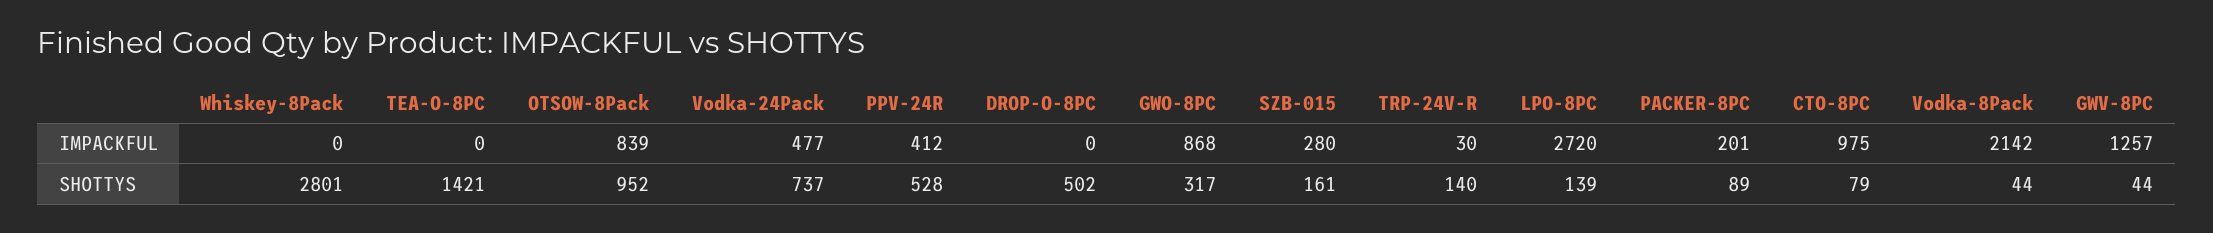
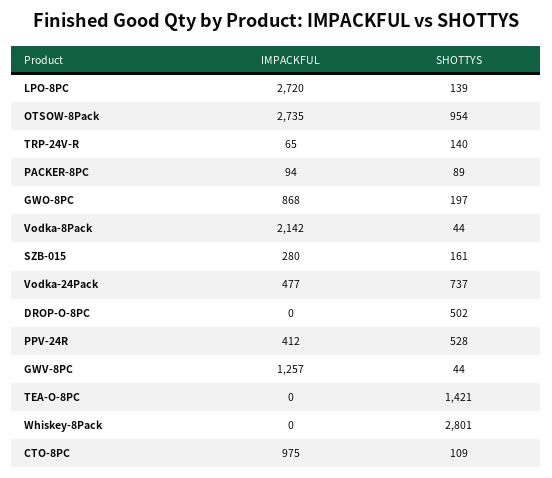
  {
    "Whiskey-8Pack": {
      "IMPACKFUL": 0,
      "SHOTTYS": 2801
    },
    "TEA-O-8PC": {
      "IMPACKFUL": 0,
      "SHOTTYS": 1421
    },
    "OTSOW-8Pack": {
-     "IMPACKFUL": 839,
+     "IMPACKFUL": 2735,
-     "SHOTTYS": 952
+     "SHOTTYS": 954
    },
    "Vodka-24Pack": {
      "IMPACKFUL": 477,
      "SHOTTYS": 737
    },
    "PPV-24R": {
      "IMPACKFUL": 412,
      "SHOTTYS": 528
    },
    "DROP-O-8PC": {
      "IMPACKFUL": 0,
      "SHOTTYS": 502
    },
    "GWO-8PC": {
      "IMPACKFUL": 868,
-     "SHOTTYS": 317
+     "SHOTTYS": 197
    },
    "SZB-015": {
      "IMPACKFUL": 280,
      "SHOTTYS": 161
    },
    "TRP-24V-R": {
-     "IMPACKFUL": 30,
+     "IMPACKFUL": 65,
      "SHOTTYS": 140
    },
    "LPO-8PC": {
      "IMPACKFUL": 2720,
      "SHOTTYS": 139
    },
    "PACKER-8PC": {
-     "IMPACKFUL": 201,
+     "IMPACKFUL": 94,
      "SHOTTYS": 89
    },
    "CTO-8PC": {
      "IMPACKFUL": 975,
-     "SHOTTYS": 79
+     "SHOTTYS": 109
    },
    "Vodka-8Pack": {
      "IMPACKFUL": 2142,
      "SHOTTYS": 44
    },
    "GWV-8PC": {
      "IMPACKFUL": 1257,
      "SHOTTYS": 44
    }
  }

